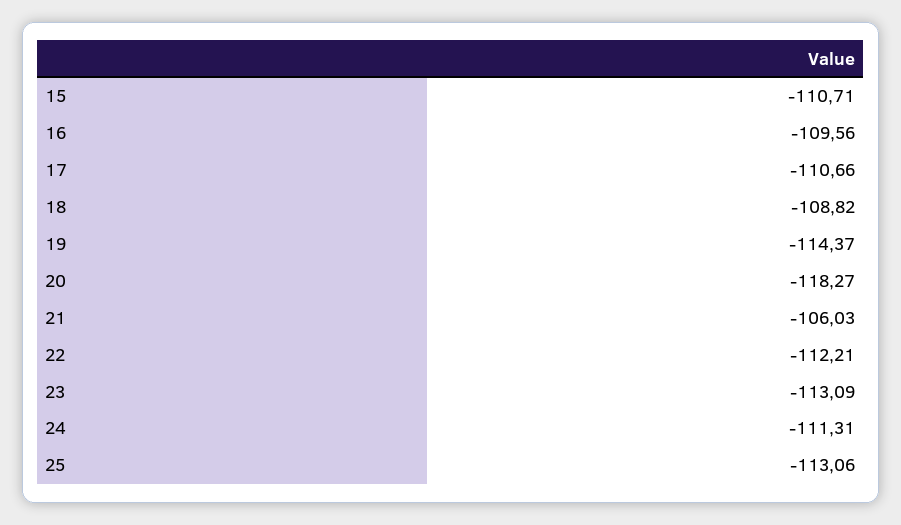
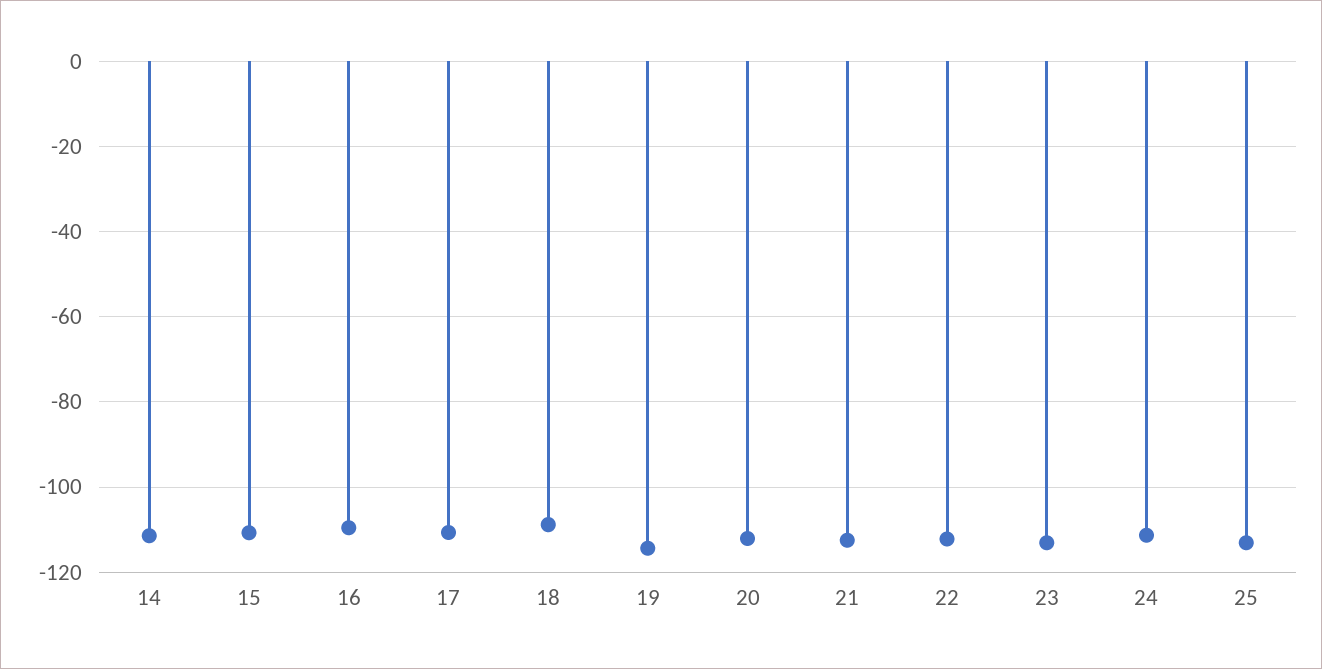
  {
    "15": -110.71,
    "16": -109.56,
    "17": -110.66,
    "18": -108.82,
    "19": -114.37,
-   "20": -118.27,
+   "20": -112,
-   "21": -106.03,
+   "21": -112,
    "22": -112.21,
    "23": -113.09,
    "24": -111.31,
-   "25": -113.06
+   "25": -113.06,
+   "14": -112
  }

